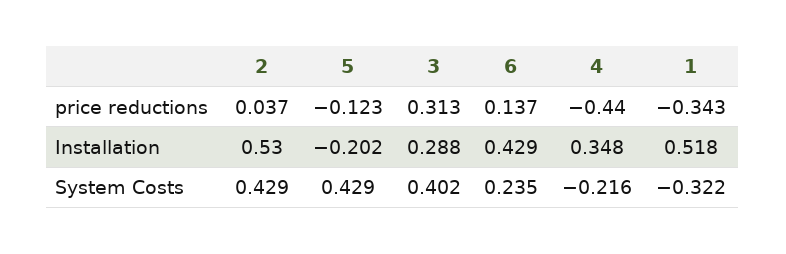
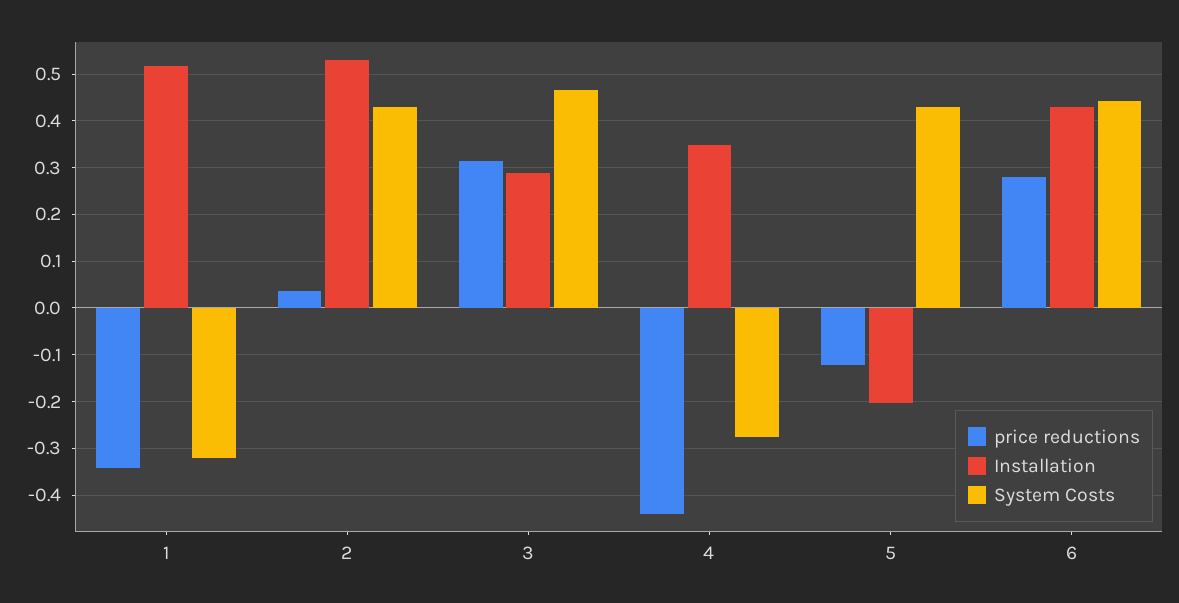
  {
    "price reductions": {
      "2": 0.037,
      "5": -0.123,
      "3": 0.313,
-     "6": 0.137,
+     "6": 0.28,
      "4": -0.44,
      "1": -0.343
    },
    "Installation": {
      "2": 0.53,
      "5": -0.202,
      "3": 0.288,
      "6": 0.429,
      "4": 0.348,
      "1": 0.518
    },
    "System Costs": {
      "2": 0.429,
      "5": 0.429,
-     "3": 0.402,
+     "3": 0.46,
-     "6": 0.235,
+     "6": 0.44,
-     "4": -0.216,
+     "4": -0.28,
      "1": -0.322
    }
  }

